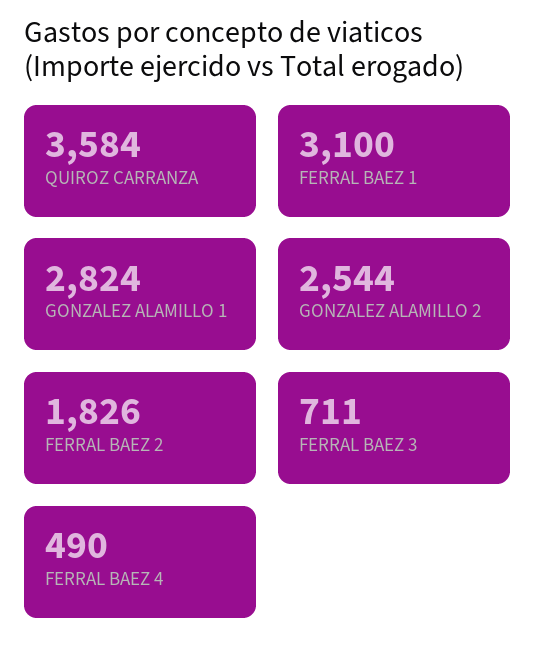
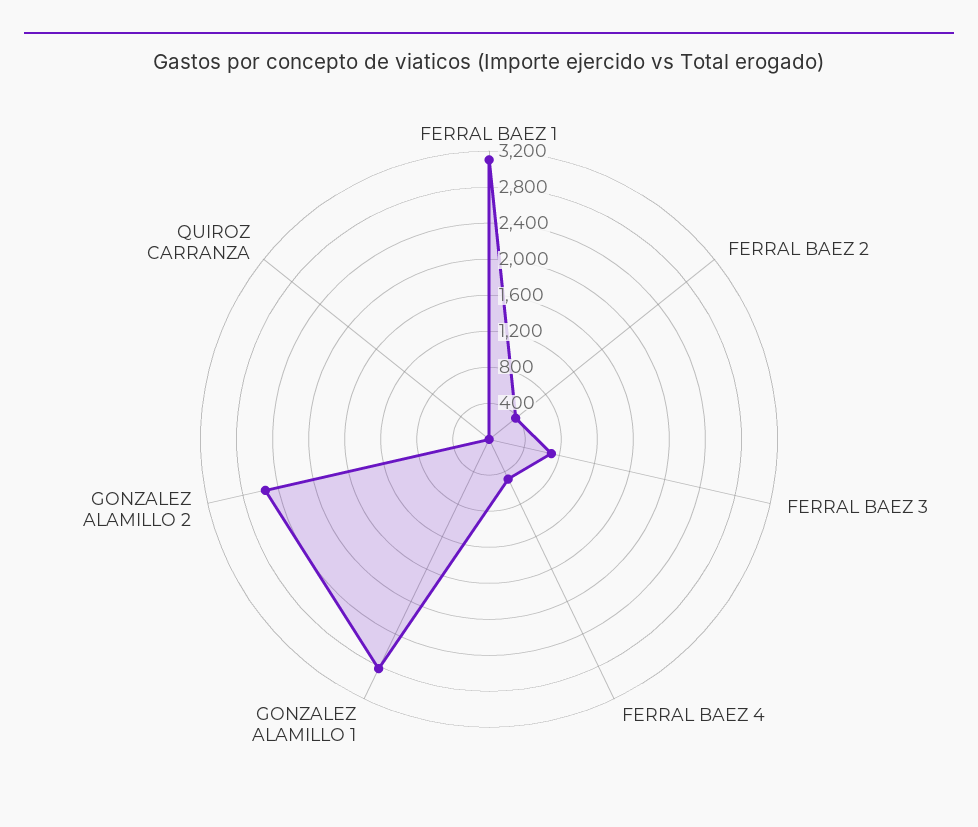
  {
-   "QUIROZ CARRANZA": 3584,
+   "QUIROZ CARRANZA": 0,
    "FERRAL BAEZ 1": 3100,
    "GONZALEZ ALAMILLO 1": 2824,
    "GONZALEZ ALAMILLO 2": 2544,
-   "FERRAL BAEZ 2": 1826,
+   "FERRAL BAEZ 2": 400,
    "FERRAL BAEZ 3": 711,
    "FERRAL BAEZ 4": 490
  }

